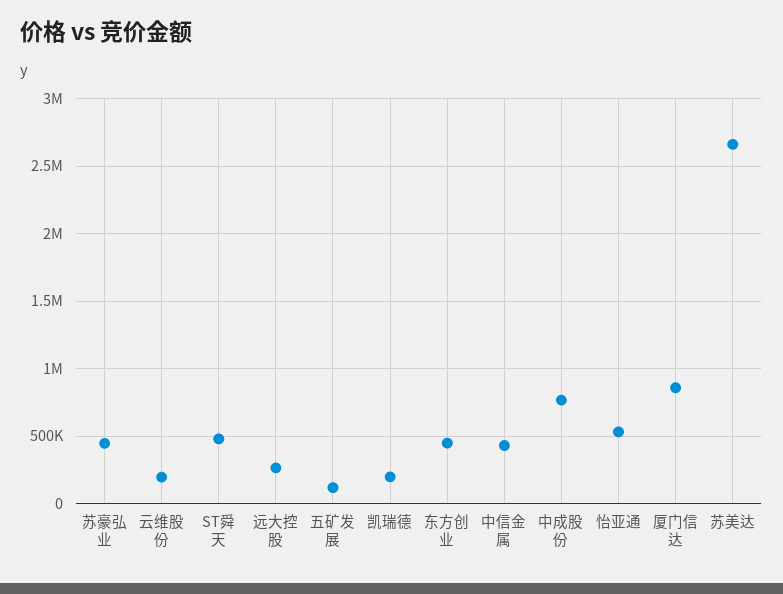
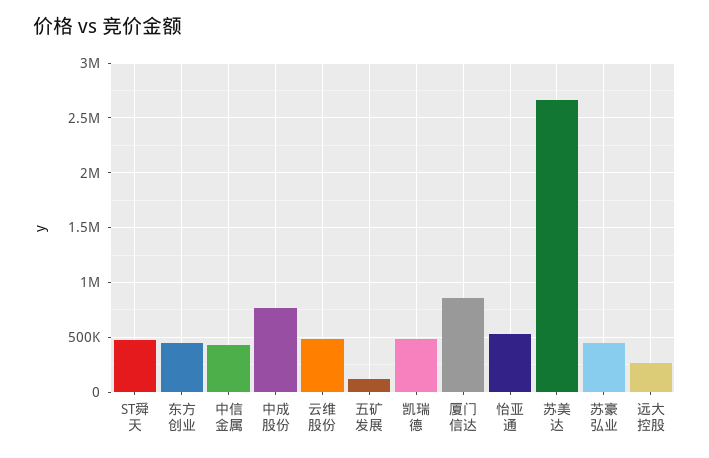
  {
    "苏豪弘业": 450000,
-   "云维股份": 200000,
+   "云维股份": 500000,
    "ST舜天": 500000,
    "远大控股": 250000,
    "五矿发展": 100000,
-   "凯瑞德": 200000,
+   "凯瑞德": 500000,
    "东方创业": 450000,
    "中信金属": 450000,
    "中成股份": 750000,
    "怡亚通": 550000,
    "厦门信达": 850000,
    "苏美达": 2650000
  }

